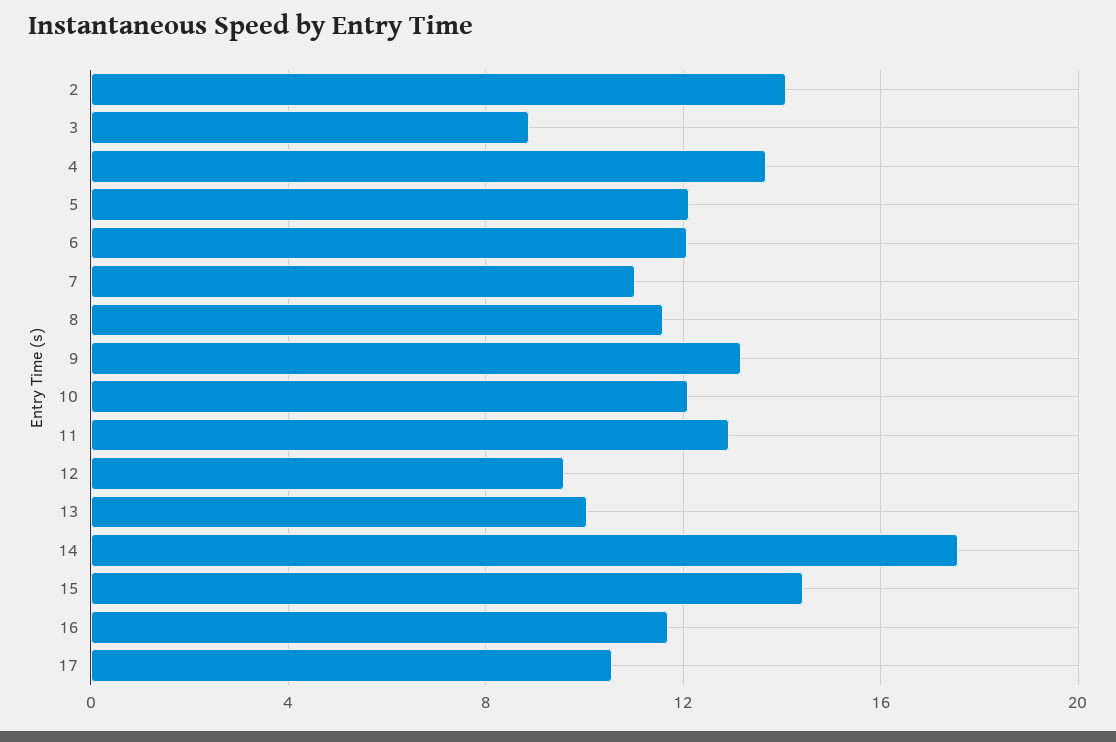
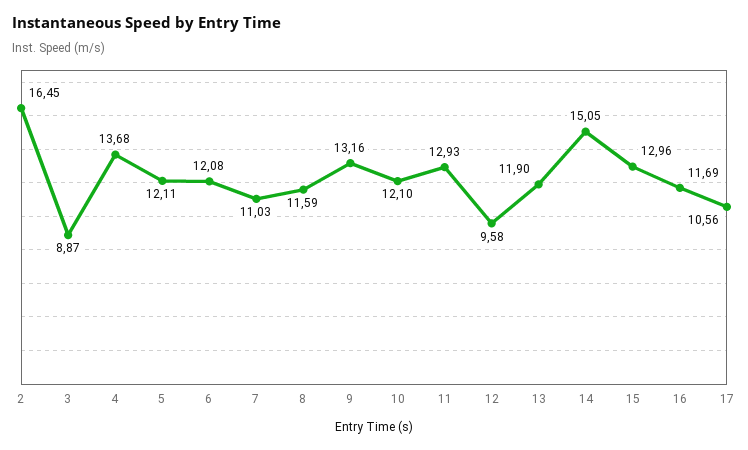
  {
-   "2": 14,
+   "2": 16.45,
    "3": 8.87,
    "4": 13.68,
    "5": 12.11,
    "6": 12.08,
    "7": 11.03,
    "8": 11.59,
    "9": 13.16,
    "10": 12.1,
    "11": 12.93,
    "12": 9.58,
-   "13": 10,
+   "13": 11.9,
-   "14": 17.5,
+   "14": 15.05,
-   "15": 14.5,
+   "15": 12.96,
    "16": 11.69,
    "17": 10.56
  }

